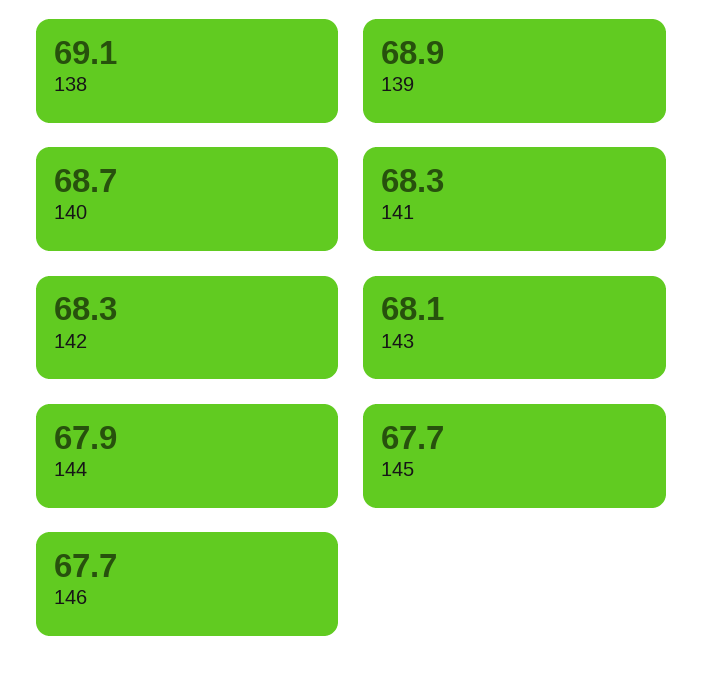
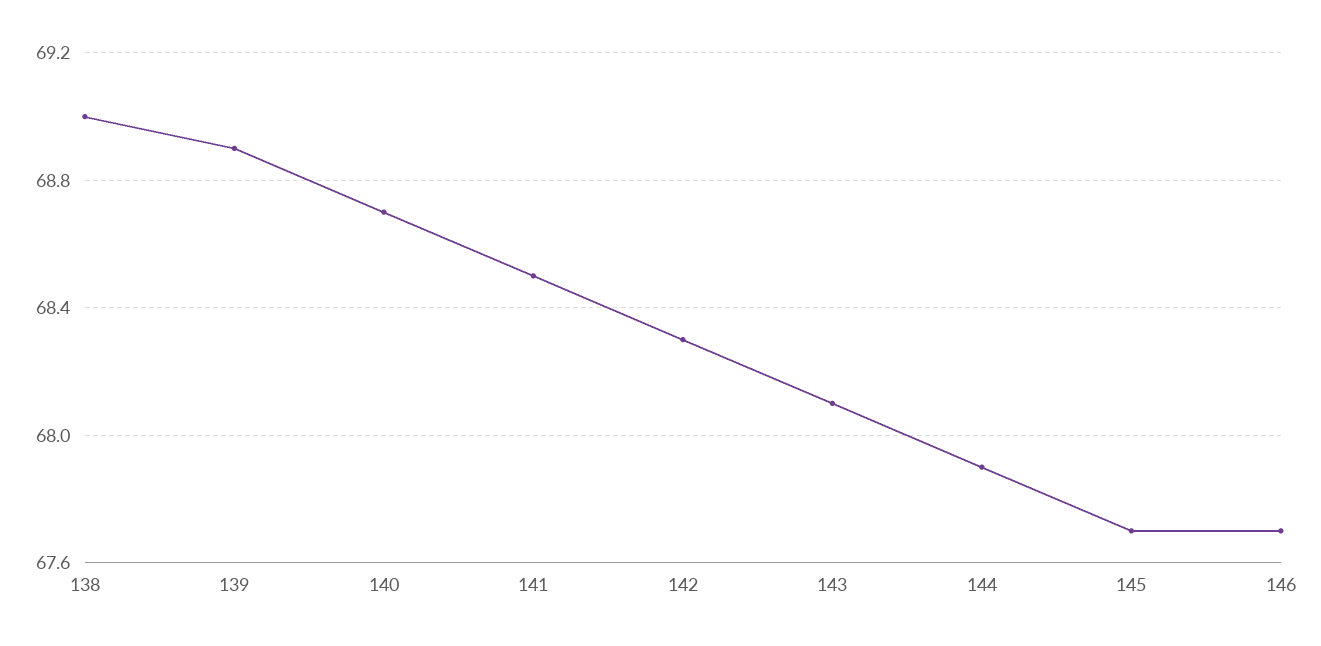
  {
-   "138": 69.1,
+   "138": 69,
    "139": 68.9,
    "140": 68.7,
-   "141": 68.3,
+   "141": 68.5,
    "142": 68.3,
    "143": 68.1,
    "144": 67.9,
    "145": 67.7,
    "146": 67.7
  }

